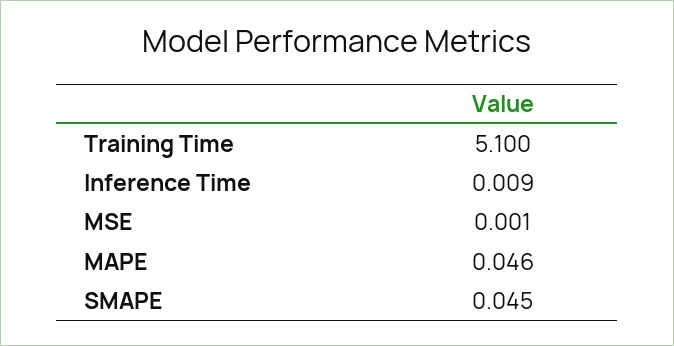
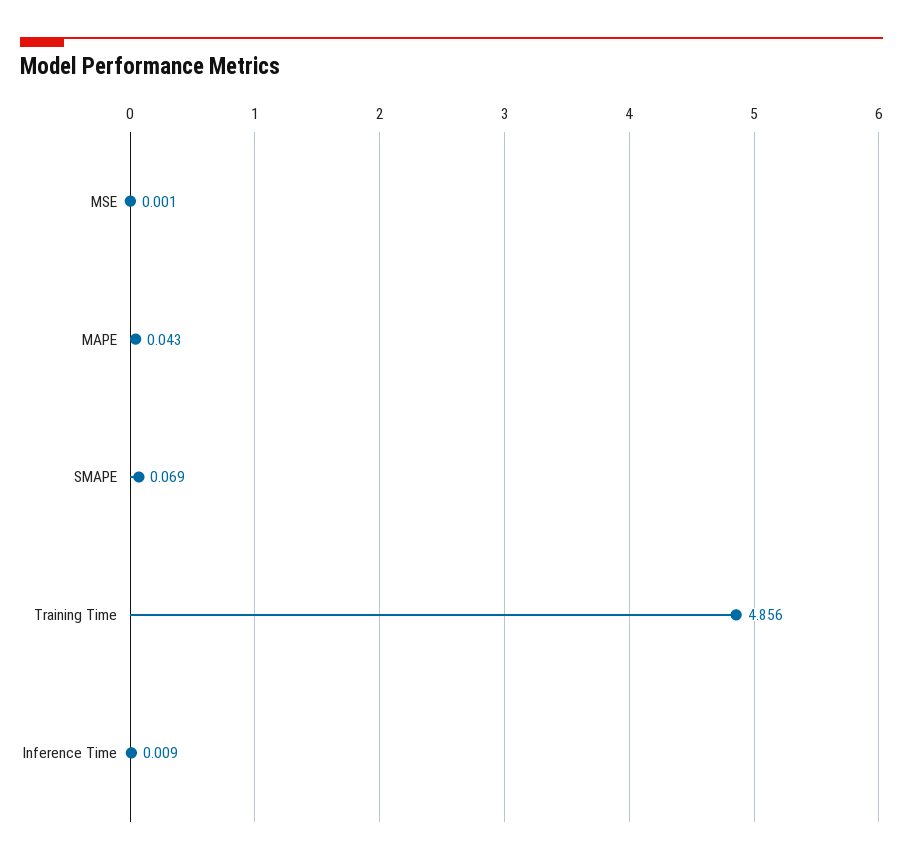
  {
-   "Training Time": 5.1,
+   "Training Time": 4.856,
    "Inference Time": 0.009,
    "MSE": 0.001,
-   "MAPE": 0.046,
+   "MAPE": 0.043,
-   "SMAPE": 0.045
+   "SMAPE": 0.069
  }

